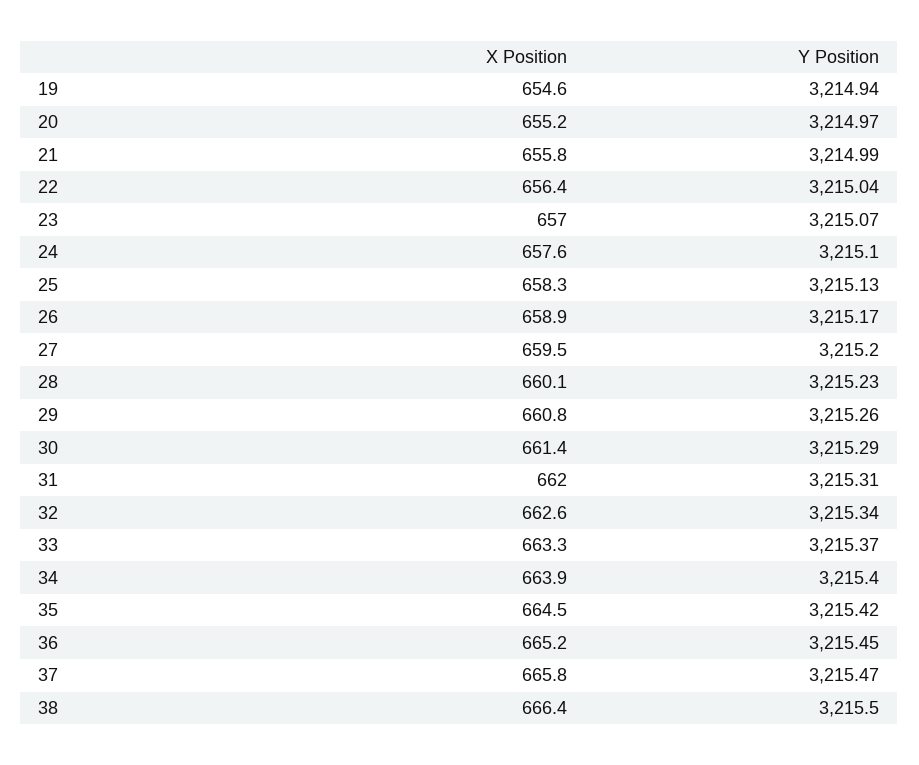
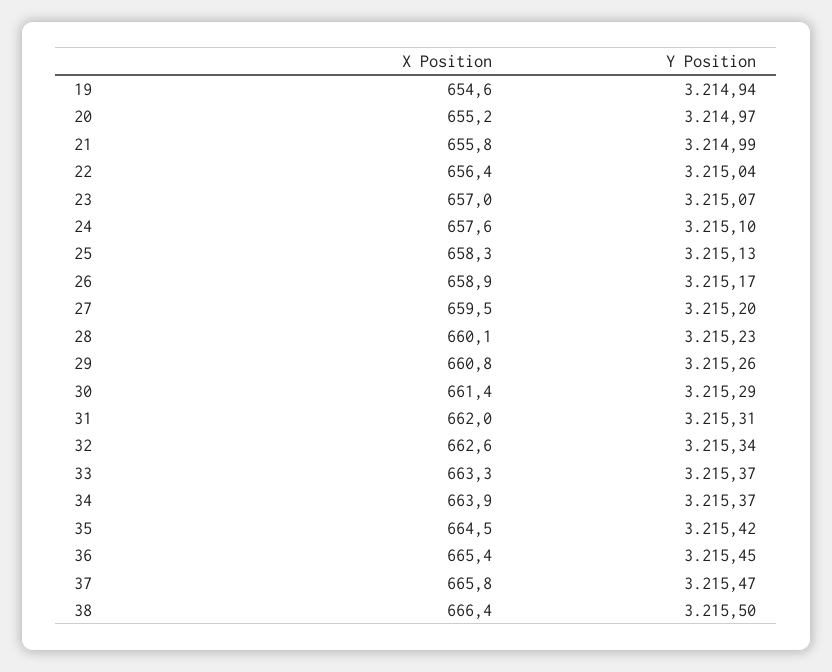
  {
    "X Position": {
      "19": 654.6,
      "20": 655.2,
      "21": 655.8,
      "22": 656.4,
      "23": 657,
      "24": 657.6,
      "25": 658.3,
      "26": 658.9,
      "27": 659.5,
      "28": 660.1,
      "29": 660.8,
      "30": 661.4,
      "31": 662,
      "32": 662.6,
      "33": 663.3,
      "34": 663.9,
      "35": 664.5,
-     "36": 665.2,
+     "36": 665.4,
      "37": 665.8,
      "38": 666.4
    },
    "Y Position": {
      "19": 3214.94,
      "20": 3214.97,
      "21": 3214.99,
      "22": 3215.04,
      "23": 3215.07,
      "24": 3215.1,
      "25": 3215.13,
      "26": 3215.17,
      "27": 3215.2,
      "28": 3215.23,
      "29": 3215.26,
      "30": 3215.29,
      "31": 3215.31,
      "32": 3215.34,
      "33": 3215.37,
-     "34": 3215.4,
+     "34": 3215.37,
      "35": 3215.42,
      "36": 3215.45,
      "37": 3215.47,
      "38": 3215.5
    }
  }

